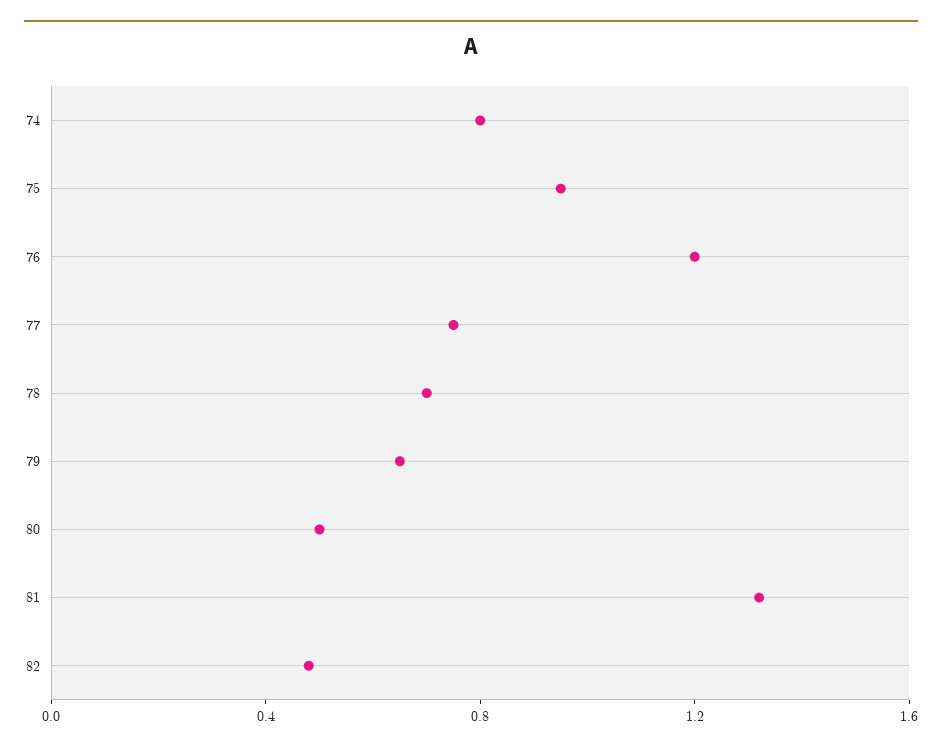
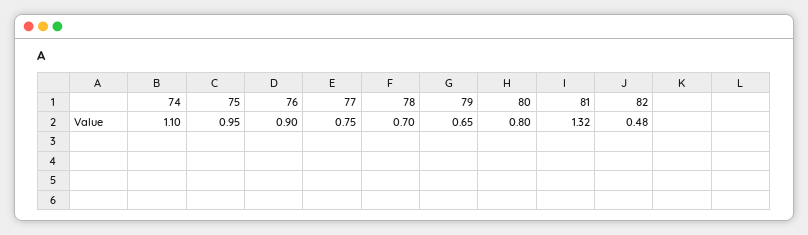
  {
-   "74": 0.8,
+   "74": 1.1,
    "75": 0.95,
-   "76": 1.2,
+   "76": 0.9,
    "77": 0.75,
    "78": 0.7,
    "79": 0.65,
-   "80": 0.5,
+   "80": 0.8,
    "81": 1.32,
    "82": 0.48
  }

